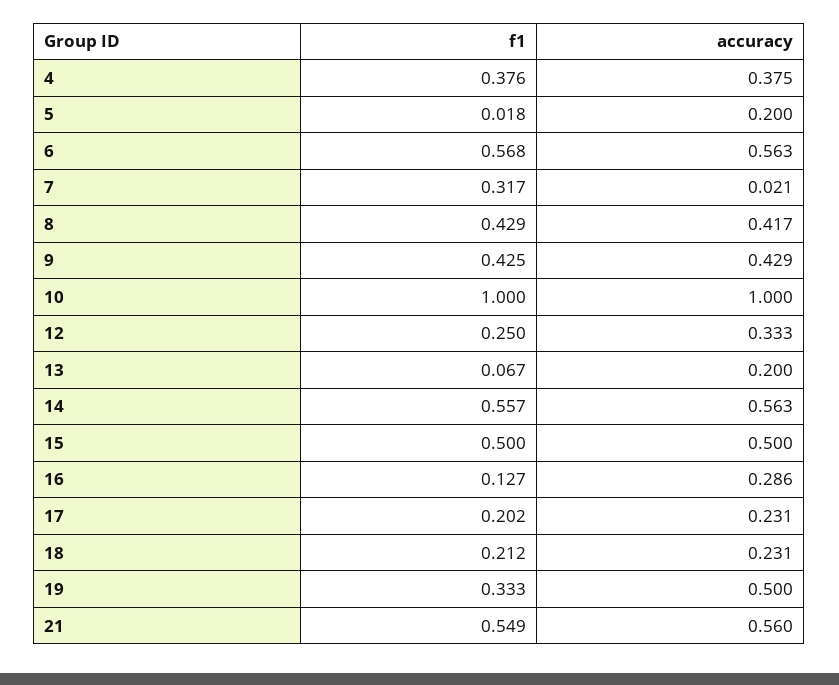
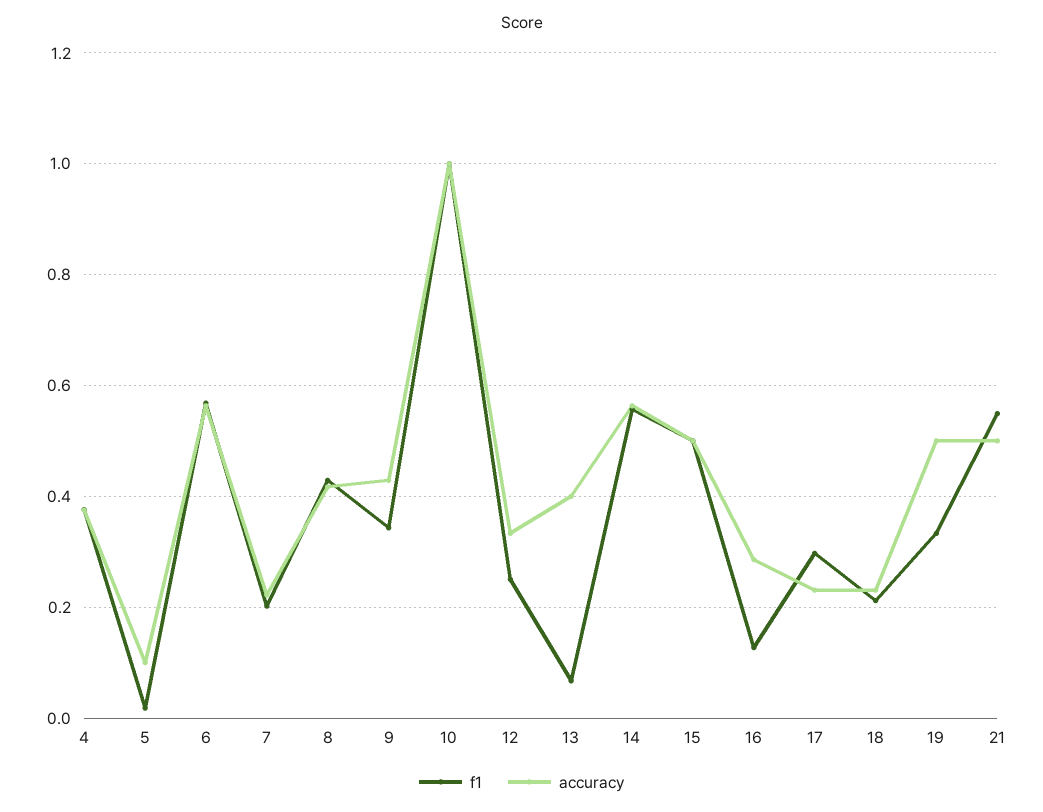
  {
    "f1": {
      "4": 0.376,
      "5": 0.018,
      "6": 0.568,
-     "7": 0.317,
+     "7": 0.2,
      "8": 0.429,
-     "9": 0.425,
+     "9": 0.34,
      "10": 1,
      "12": 0.25,
      "13": 0.067,
      "14": 0.557,
      "15": 0.5,
      "16": 0.127,
-     "17": 0.202,
+     "17": 0.3,
      "18": 0.212,
      "19": 0.333,
      "21": 0.549
    },
    "accuracy": {
      "4": 0.375,
-     "5": 0.2,
+     "5": 0.1,
      "6": 0.563,
-     "7": 0.021,
+     "7": 0.22,
      "8": 0.417,
      "9": 0.429,
      "10": 1,
      "12": 0.333,
-     "13": 0.2,
+     "13": 0.4,
      "14": 0.563,
      "15": 0.5,
      "16": 0.286,
      "17": 0.231,
      "18": 0.231,
      "19": 0.5,
-     "21": 0.56
+     "21": 0.5
    }
  }

